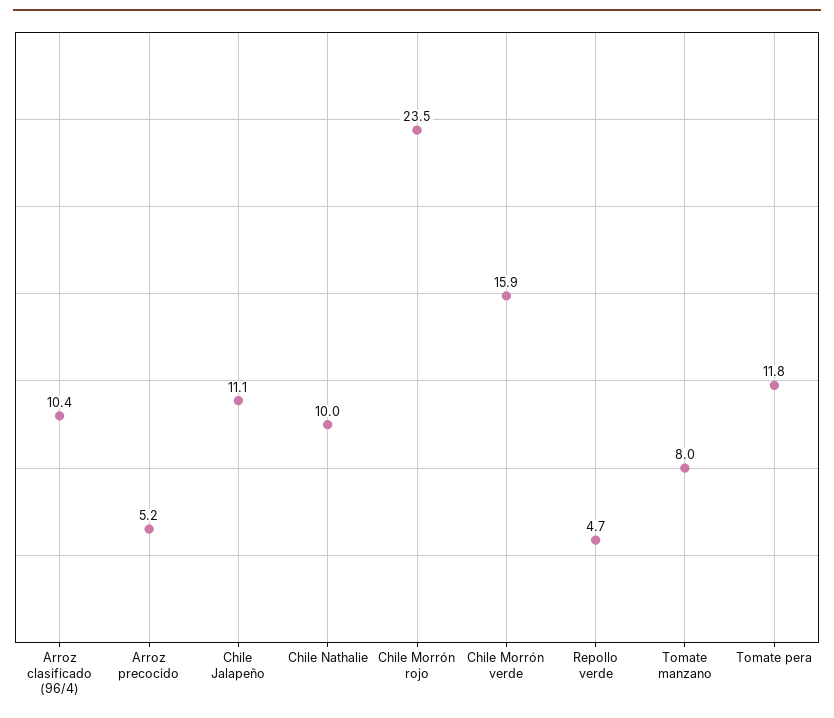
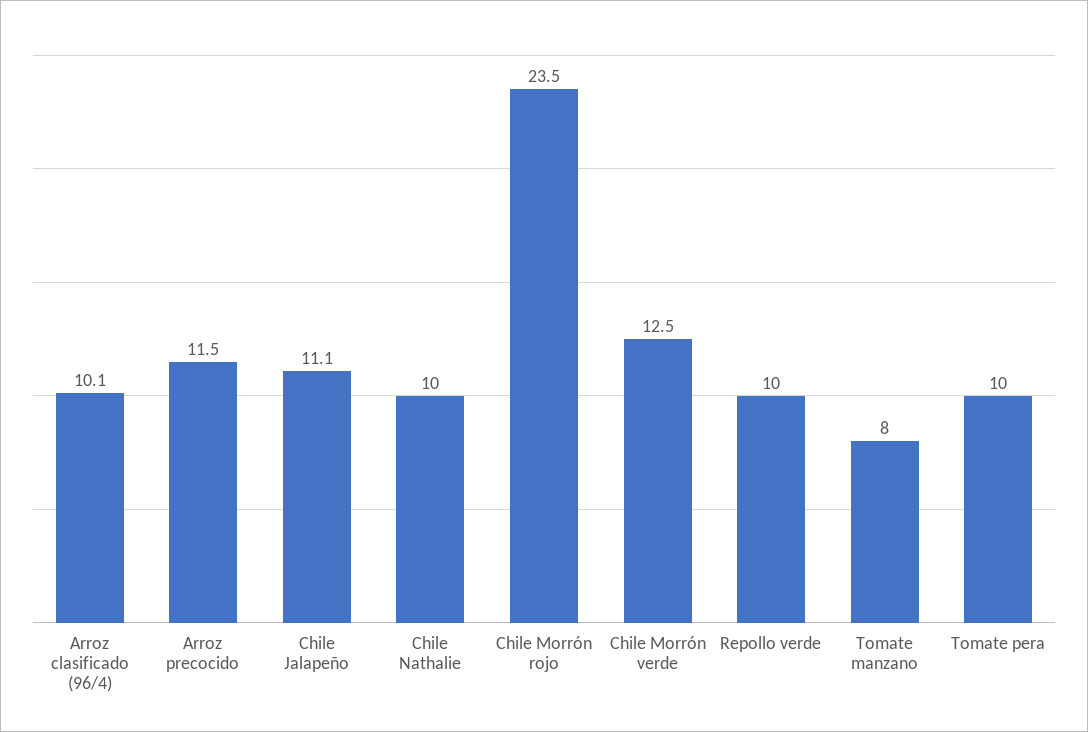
  {
-   "Arroz clasificado (96/4)": 10.4,
+   "Arroz clasificado (96/4)": 10.1,
-   "Arroz precocido": 5.2,
+   "Arroz precocido": 11.5,
    "Chile Jalapeño": 11.1,
    "Chile Nathalie": 10,
    "Chile Morrón rojo": 23.5,
-   "Chile Morrón verde": 15.9,
+   "Chile Morrón verde": 12.5,
-   "Repollo verde": 4.7,
+   "Repollo verde": 10,
    "Tomate manzano": 8,
-   "Tomate pera": 11.8
+   "Tomate pera": 10
  }

